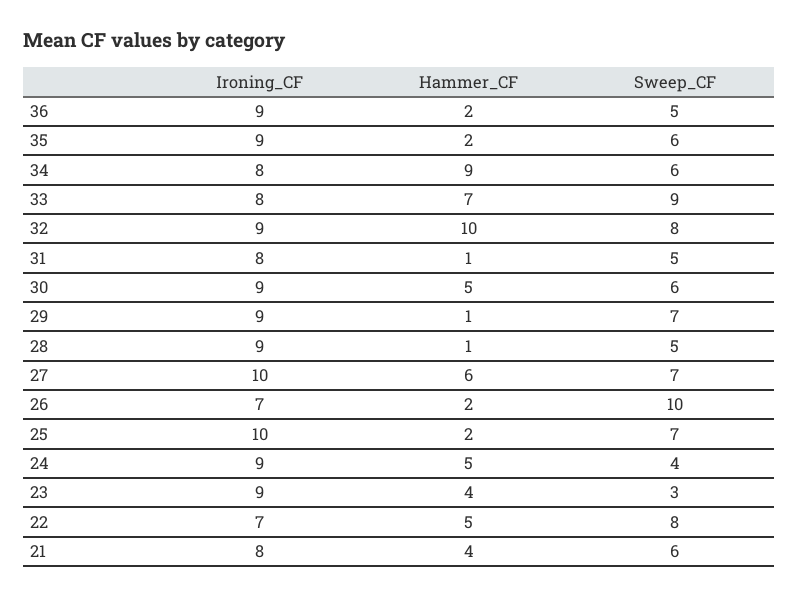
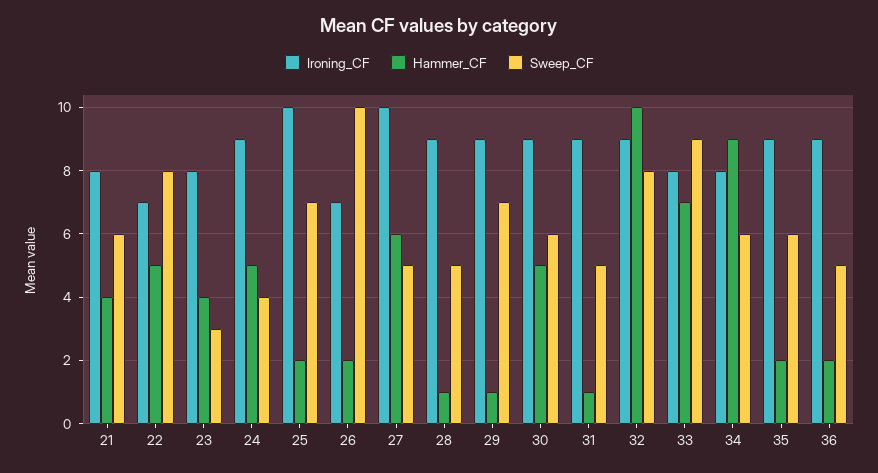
  {
    "Ironing_CF": {
      "36": 9,
      "35": 9,
      "34": 8,
      "33": 8,
      "32": 9,
-     "31": 8,
+     "31": 9,
      "30": 9,
      "29": 9,
      "28": 9,
      "27": 10,
      "26": 7,
      "25": 10,
      "24": 9,
-     "23": 9,
+     "23": 8,
      "22": 7,
      "21": 8
    },
    "Hammer_CF": {
      "36": 2,
      "35": 2,
      "34": 9,
      "33": 7,
      "32": 10,
      "31": 1,
      "30": 5,
      "29": 1,
      "28": 1,
      "27": 6,
      "26": 2,
      "25": 2,
      "24": 5,
      "23": 4,
      "22": 5,
      "21": 4
    },
    "Sweep_CF": {
      "36": 5,
      "35": 6,
      "34": 6,
      "33": 9,
      "32": 8,
      "31": 5,
      "30": 6,
      "29": 7,
      "28": 5,
-     "27": 7,
+     "27": 5,
      "26": 10,
      "25": 7,
      "24": 4,
      "23": 3,
      "22": 8,
      "21": 6
    }
  }

